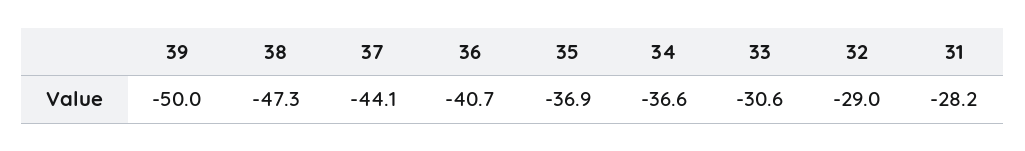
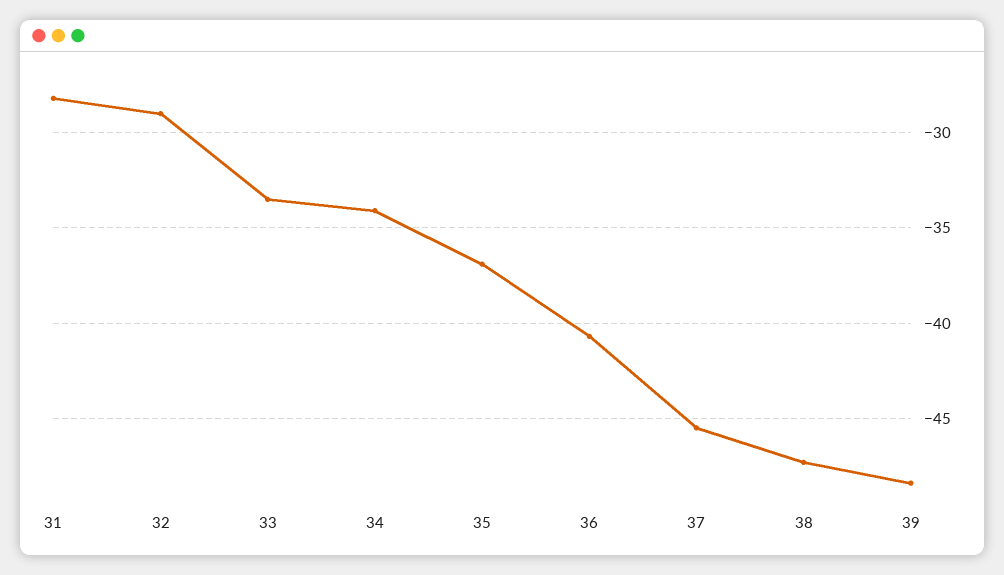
  {
-   "39": -50,
+   "39": -48.5,
    "38": -47.3,
-   "37": -44.1,
+   "37": -45.5,
    "36": -40.7,
    "35": -36.9,
-   "34": -36.6,
+   "34": -34,
-   "33": -30.6,
+   "33": -33.5,
    "32": -29,
    "31": -28.2
  }

